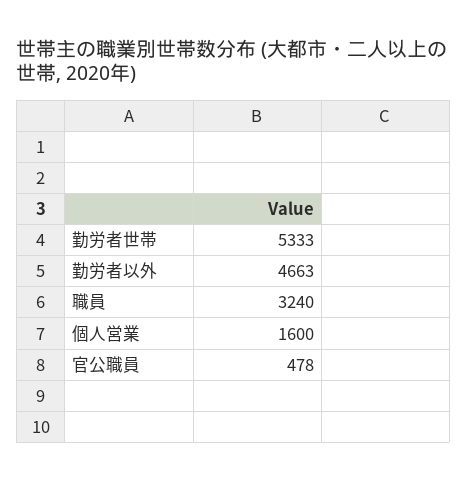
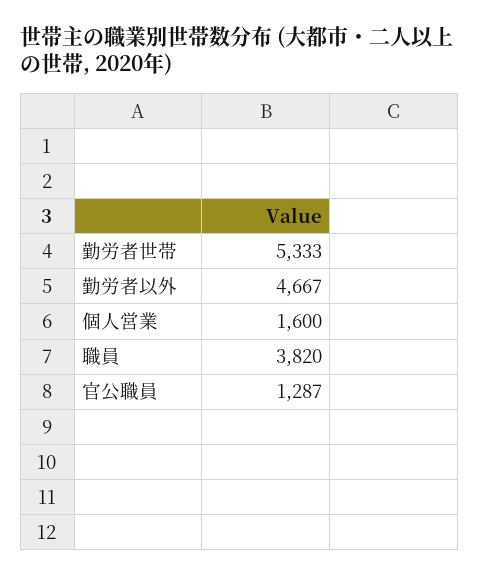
  {
    "勤労者世帯": 5333,
-   "勤労者以外": 4663,
+   "勤労者以外": 4667,
-   "職員": 3240,
+   "職員": 3820,
    "個人営業": 1600,
-   "官公職員": 478
+   "官公職員": 1287
  }

